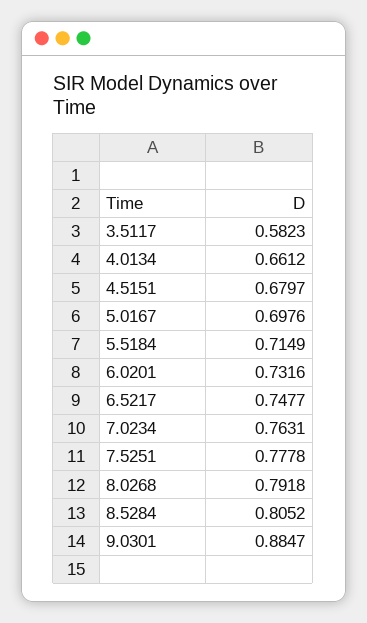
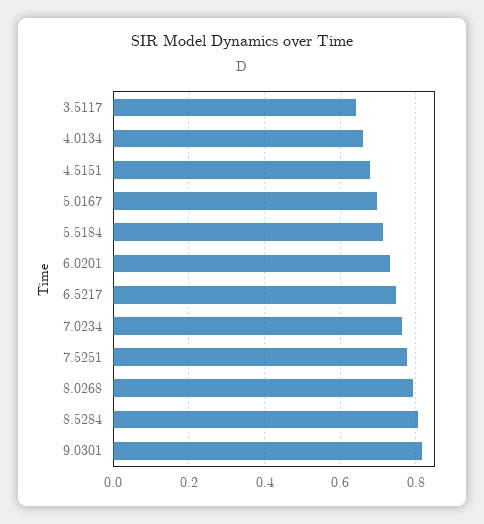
  {
-   "3.5117": 0.5823,
+   "3.5117": 0.64,
    "4.0134": 0.6612,
    "4.5151": 0.6797,
    "5.0167": 0.6976,
    "5.5184": 0.7149,
    "6.0201": 0.7316,
    "6.5217": 0.7477,
    "7.0234": 0.7631,
    "7.5251": 0.7778,
    "8.0268": 0.7918,
    "8.5284": 0.8052,
-   "9.0301": 0.8847
+   "9.0301": 0.82
  }

